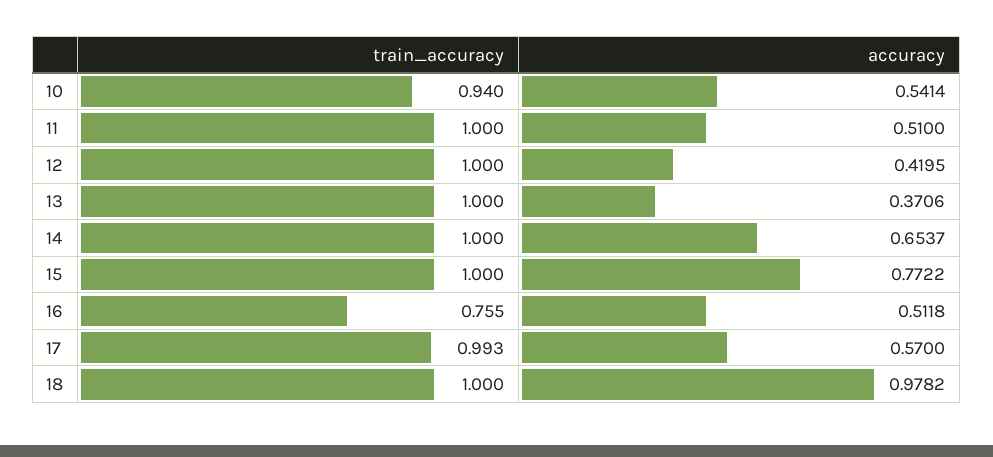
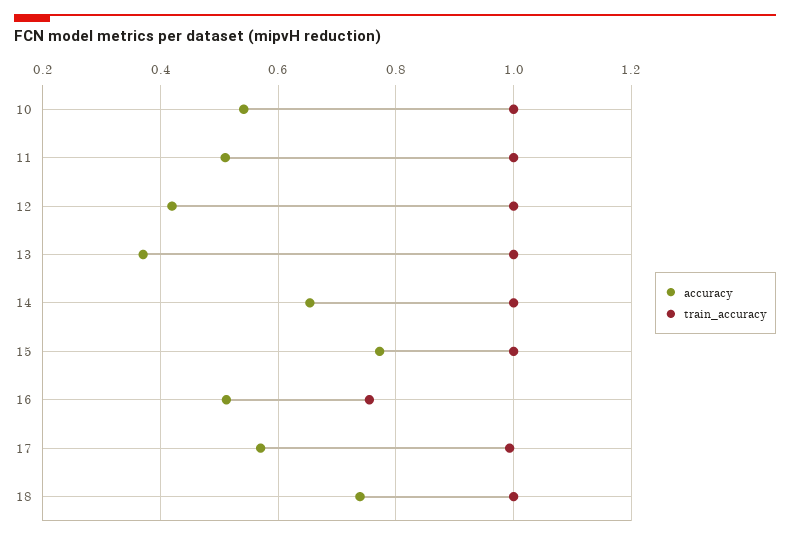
  {
    "train_accuracy": {
-     "10": 0.94,
+     "10": 1,
      "11": 1,
      "12": 1,
      "13": 1,
      "14": 1,
      "15": 1,
      "16": 0.755,
      "17": 0.993,
      "18": 1
    },
    "accuracy": {
      "10": 0.5414,
      "11": 0.51,
      "12": 0.4195,
      "13": 0.3706,
      "14": 0.6537,
      "15": 0.7722,
      "16": 0.5118,
      "17": 0.57,
-     "18": 0.9782
+     "18": 0.74
    }
  }

